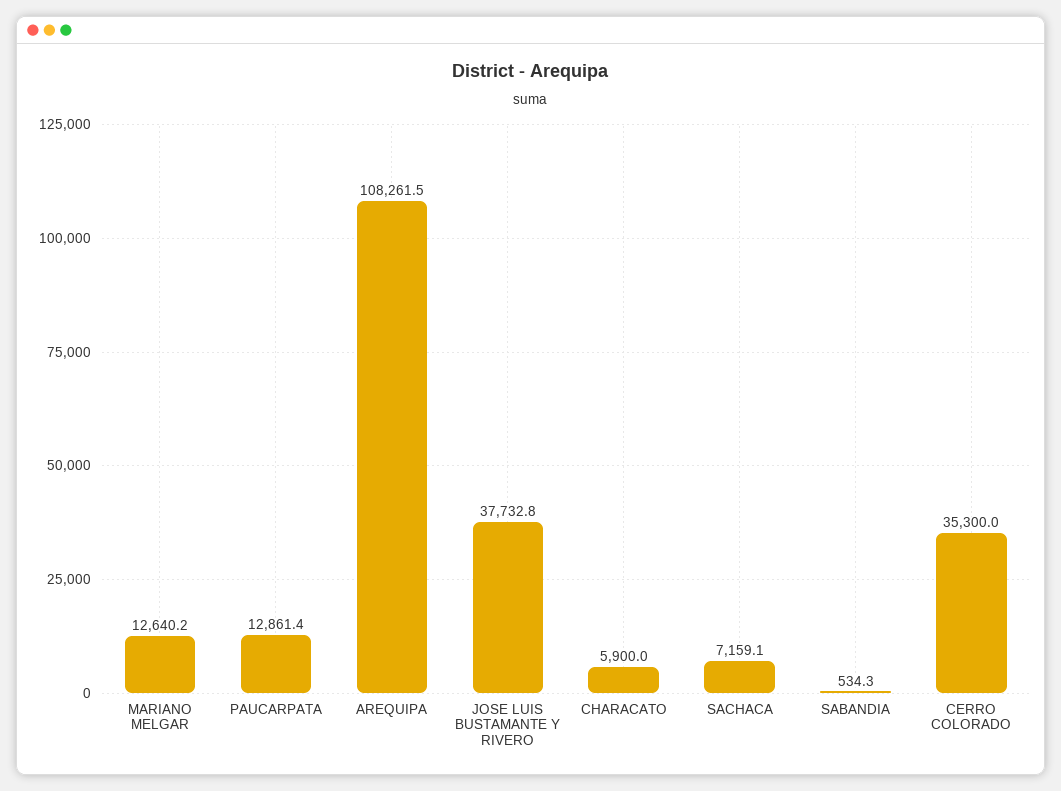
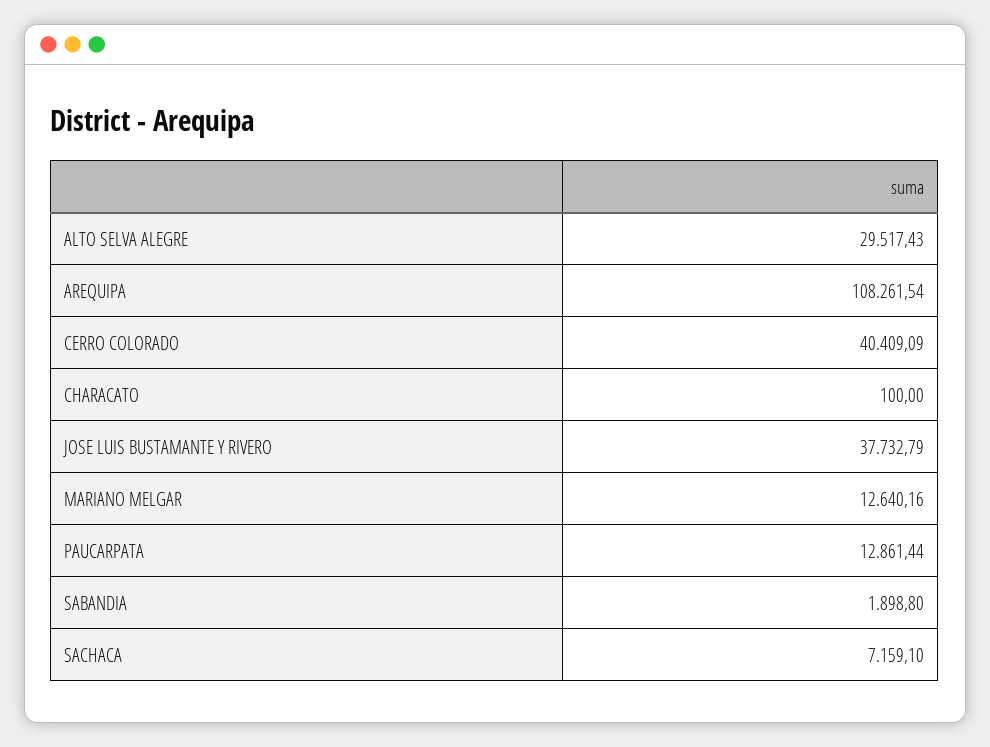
  {
    "MARIANO MELGAR": 12640.16,
    "PAUCARPATA": 12861.44,
    "AREQUIPA": 108261.54,
    "JOSE LUIS BUSTAMANTE Y RIVERO": 37732.79,
-   "CHARACATO": 5900,
+   "CHARACATO": 100,
    "SACHACA": 7159.1,
-   "SABANDIA": 534.3,
+   "SABANDIA": 1898.8,
-   "CERRO COLORADO": 35300
+   "CERRO COLORADO": 40409.09,
+   "ALTO SELVA ALEGRE": 29517.43
  }

